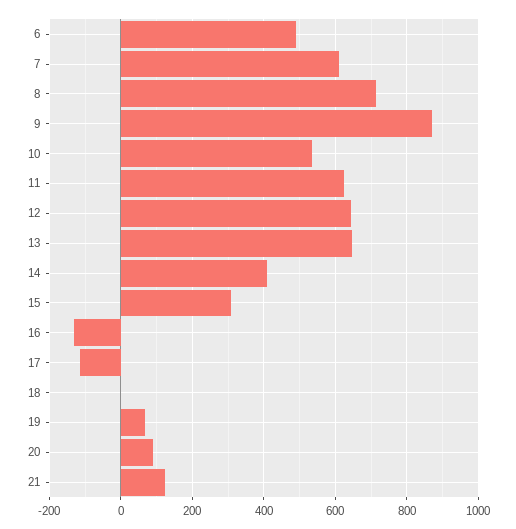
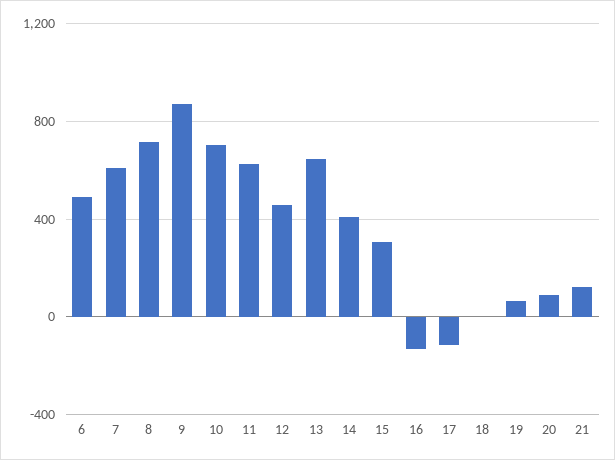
  {
    "6": 480,
    "7": 600,
    "8": 720,
    "9": 880,
-   "10": 540,
+   "10": 700,
    "11": 620,
-   "12": 640,
+   "12": 450,
    "13": 640,
    "14": 420,
    "15": 300,
    "16": -120,
    "17": -120,
    "18": 0,
    "19": 60,
    "20": 80,
    "21": 120
  }

